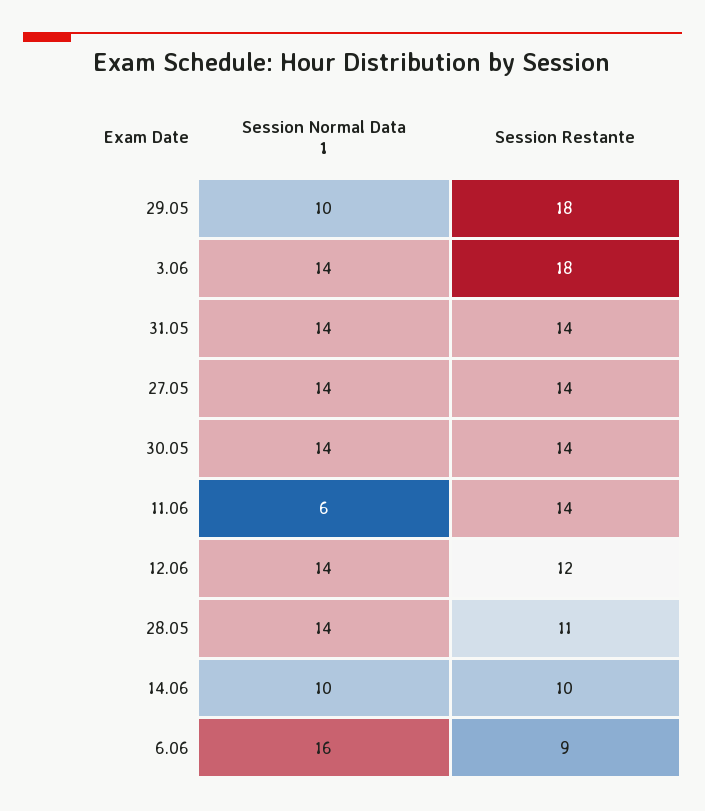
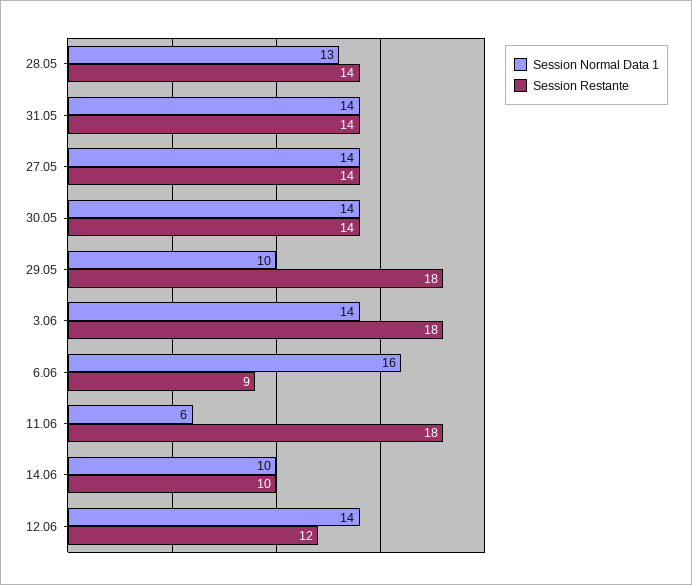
  {
    "Session Normal Data 1": {
      "29.05": 10,
      "3.06": 14,
      "31.05": 14,
      "27.05": 14,
      "30.05": 14,
      "11.06": 6,
      "12.06": 14,
-     "28.05": 14,
+     "28.05": 13,
      "14.06": 10,
      "6.06": 16
    },
    "Session Restante": {
      "29.05": 18,
      "3.06": 18,
      "31.05": 14,
      "27.05": 14,
      "30.05": 14,
-     "11.06": 14,
+     "11.06": 18,
      "12.06": 12,
-     "28.05": 11,
+     "28.05": 14,
      "14.06": 10,
      "6.06": 9
    }
  }

